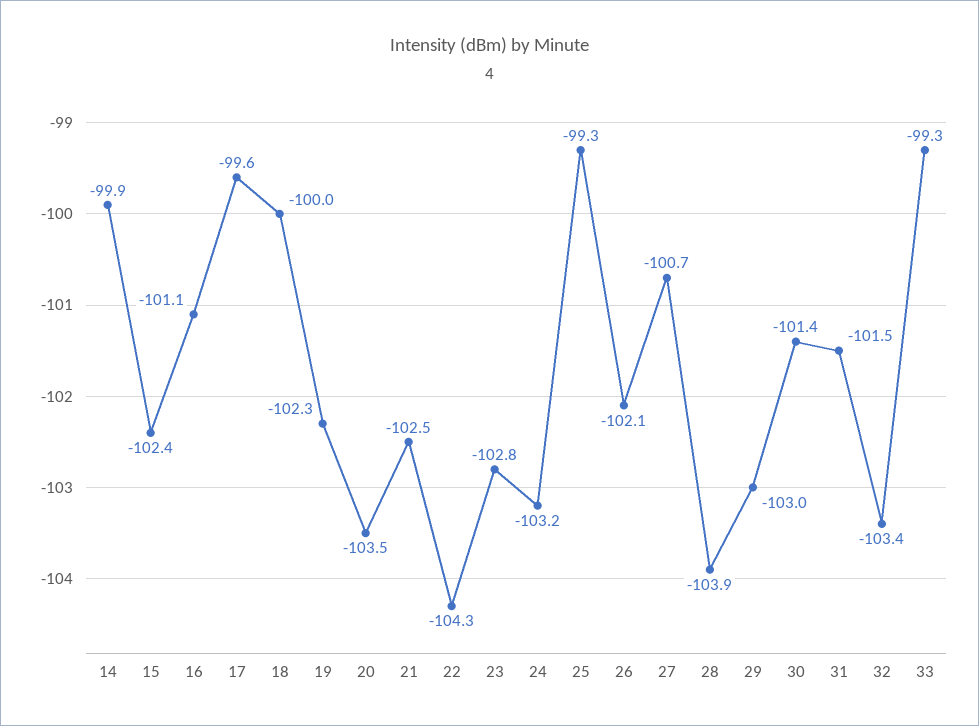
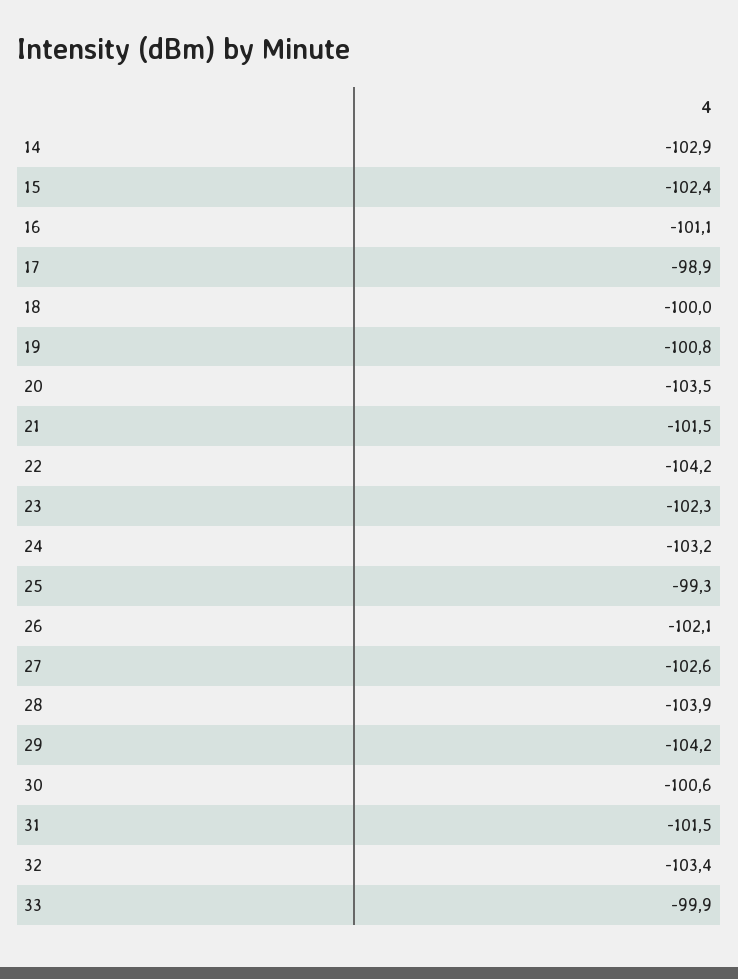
  {
-   "14": -99.9,
+   "14": -102.9,
    "15": -102.4,
    "16": -101.1,
-   "17": -99.6,
+   "17": -98.9,
    "18": -100,
-   "19": -102.3,
+   "19": -100.8,
    "20": -103.5,
-   "21": -102.5,
+   "21": -101.5,
-   "22": -104.3,
+   "22": -104.2,
-   "23": -102.8,
+   "23": -102.3,
    "24": -103.2,
    "25": -99.3,
    "26": -102.1,
-   "27": -100.7,
+   "27": -102.6,
    "28": -103.9,
-   "29": -103,
+   "29": -104.2,
-   "30": -101.4,
+   "30": -100.6,
    "31": -101.5,
    "32": -103.4,
-   "33": -99.3
+   "33": -99.9
  }

